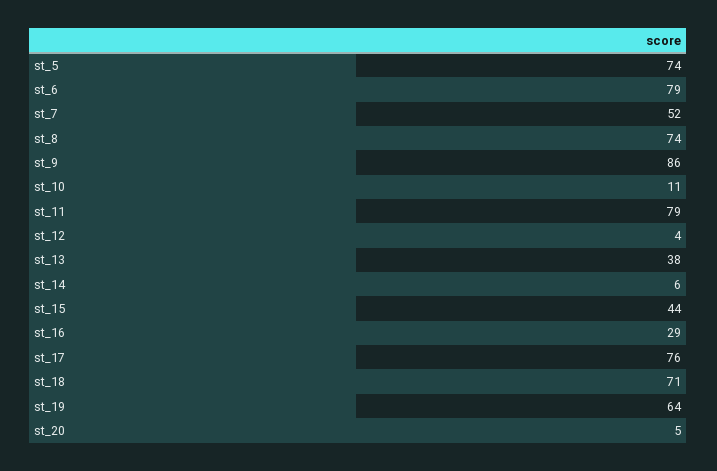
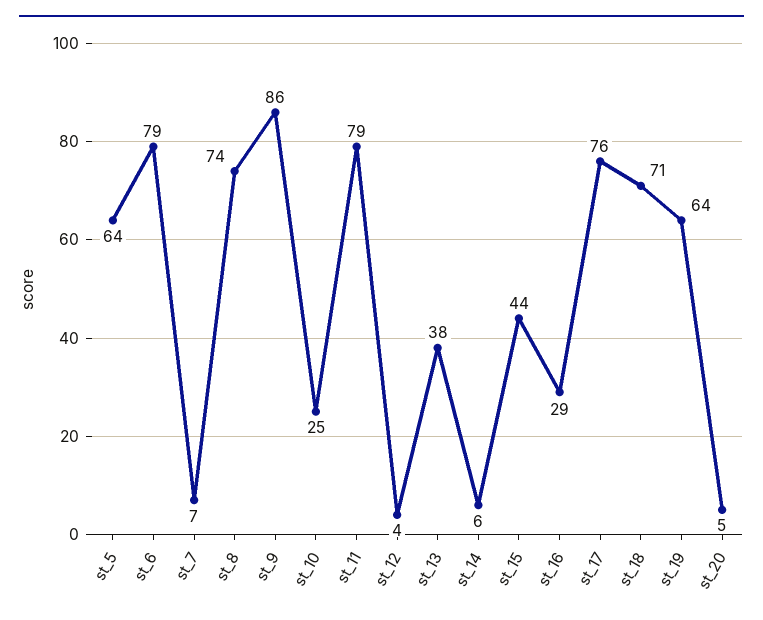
  {
-   "st_5": 74,
+   "st_5": 64,
    "st_6": 79,
-   "st_7": 52,
+   "st_7": 7,
    "st_8": 74,
    "st_9": 86,
-   "st_10": 11,
+   "st_10": 25,
    "st_11": 79,
    "st_12": 4,
    "st_13": 38,
    "st_14": 6,
    "st_15": 44,
    "st_16": 29,
    "st_17": 76,
    "st_18": 71,
    "st_19": 64,
    "st_20": 5
  }

